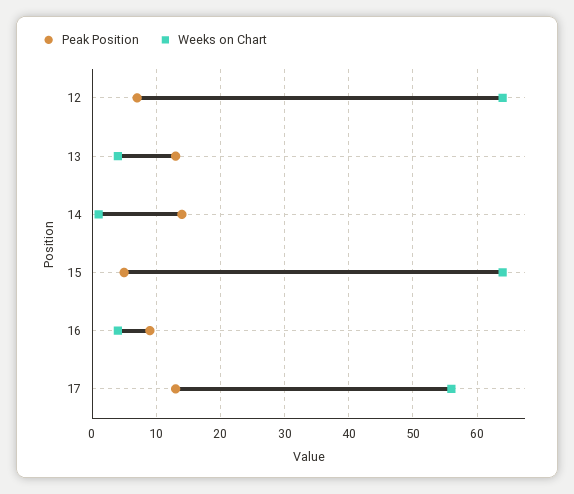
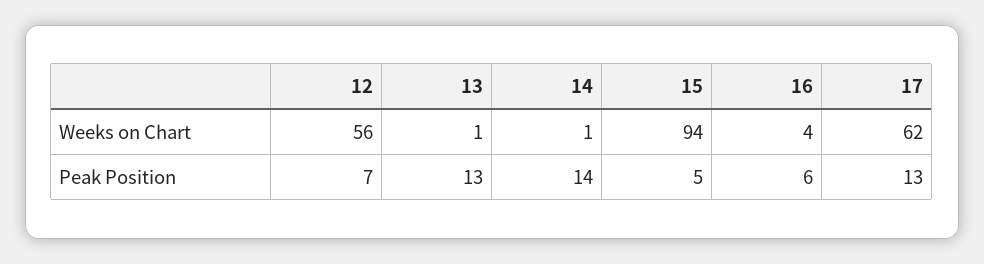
  {
    "Peak Position": {
      "12": 7,
      "13": 13,
      "14": 14,
      "15": 5,
-     "16": 9,
+     "16": 6,
      "17": 13
    },
    "Weeks on Chart": {
-     "12": 64,
+     "12": 56,
-     "13": 4,
+     "13": 1,
      "14": 1,
-     "15": 64,
+     "15": 94,
      "16": 4,
-     "17": 56
+     "17": 62
    }
  }

